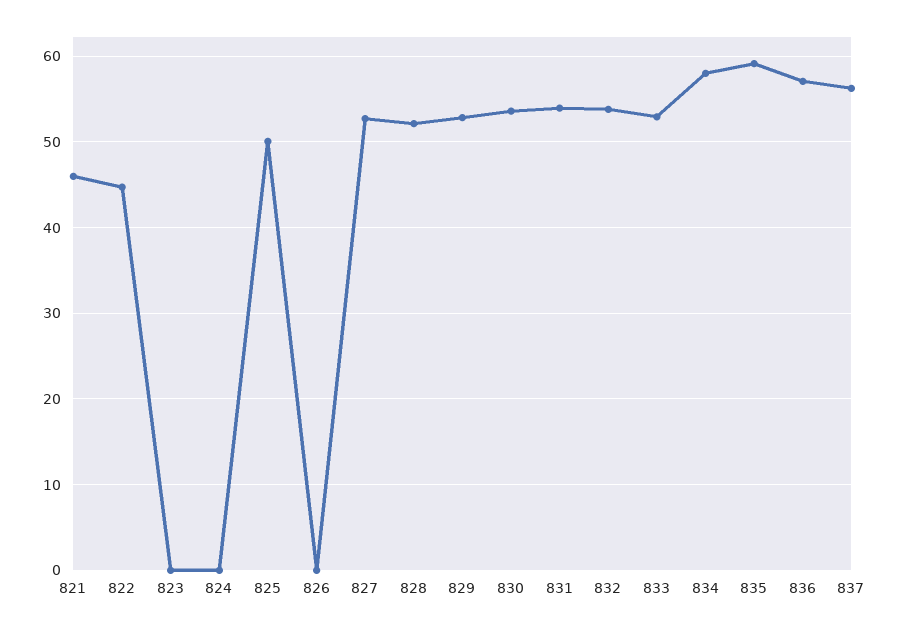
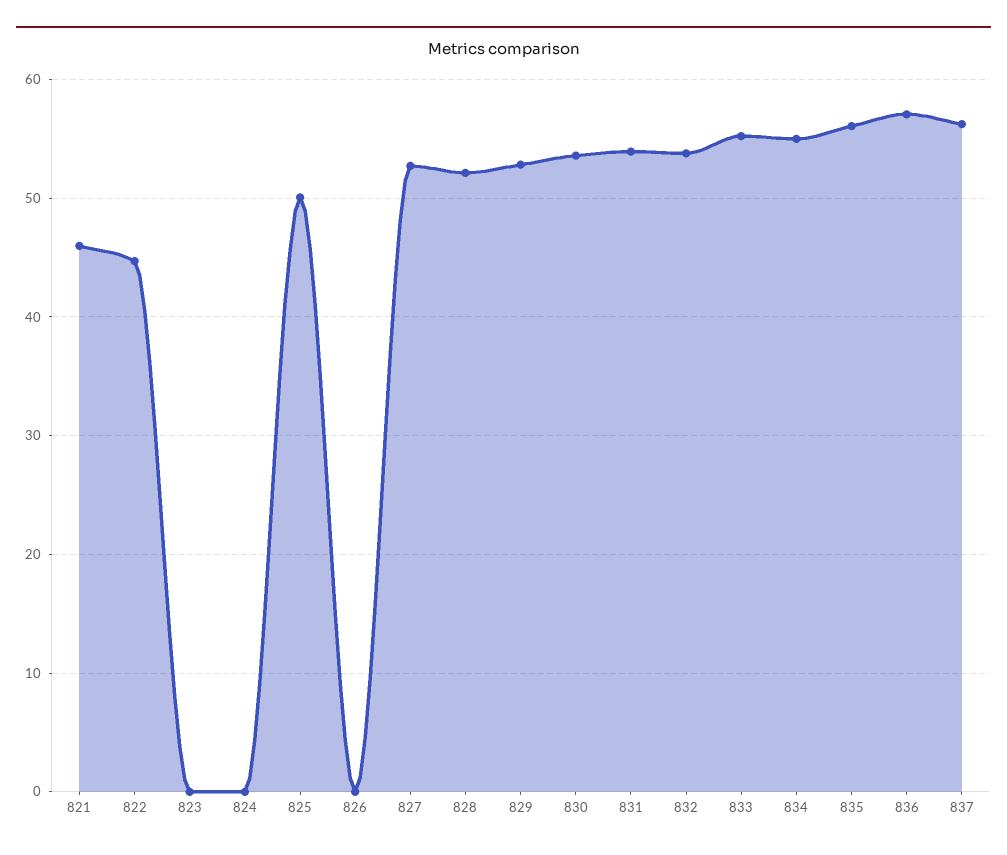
  {
    "821": 46,
    "822": 45,
    "823": 0,
    "824": 0,
    "825": 50,
    "826": 0,
    "827": 53,
    "828": 52,
    "829": 53,
    "830": 54,
    "831": 54,
    "832": 54,
-   "833": 53,
+   "833": 55,
-   "834": 58,
+   "834": 55,
-   "835": 59,
+   "835": 56,
    "836": 57,
    "837": 56
  }

